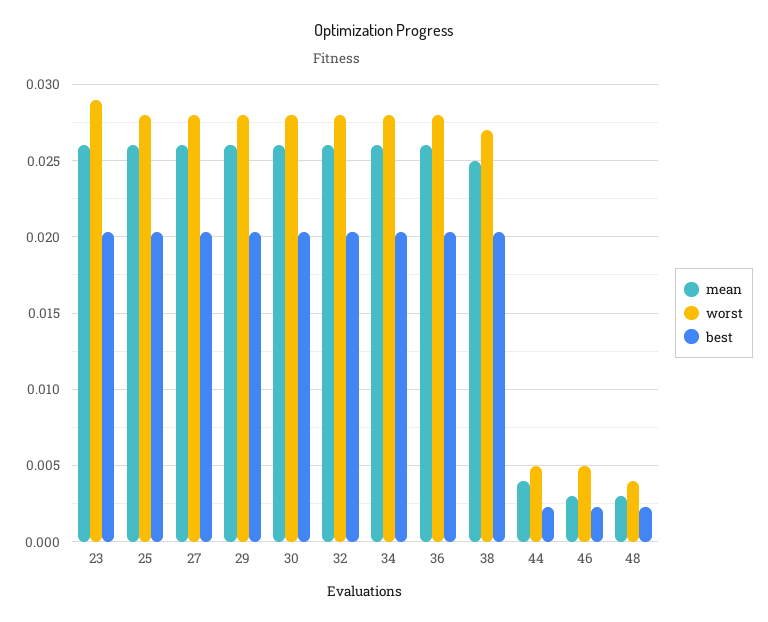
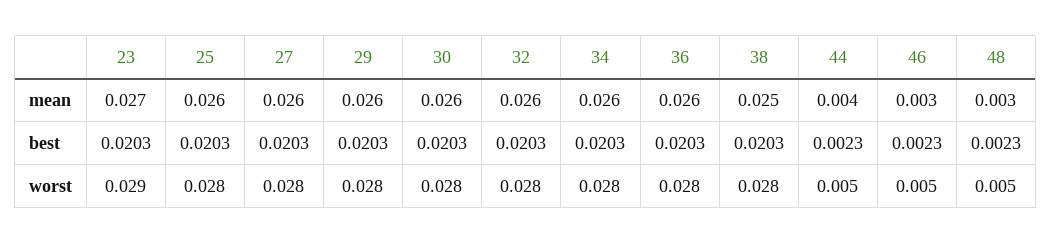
  {
    "mean": {
-     "23": 0.026,
+     "23": 0.027,
      "25": 0.026,
      "27": 0.026,
      "29": 0.026,
      "30": 0.026,
      "32": 0.026,
      "34": 0.026,
      "36": 0.026,
      "38": 0.025,
      "44": 0.004,
      "46": 0.003,
      "48": 0.003
    },
    "worst": {
      "23": 0.029,
      "25": 0.028,
      "27": 0.028,
      "29": 0.028,
      "30": 0.028,
      "32": 0.028,
      "34": 0.028,
      "36": 0.028,
-     "38": 0.027,
+     "38": 0.028,
      "44": 0.005,
      "46": 0.005,
-     "48": 0.004
+     "48": 0.005
    },
    "best": {
      "23": 0.0203,
      "25": 0.0203,
      "27": 0.0203,
      "29": 0.0203,
      "30": 0.0203,
      "32": 0.0203,
      "34": 0.0203,
      "36": 0.0203,
      "38": 0.0203,
      "44": 0.0023,
      "46": 0.0023,
      "48": 0.0023
    }
  }

